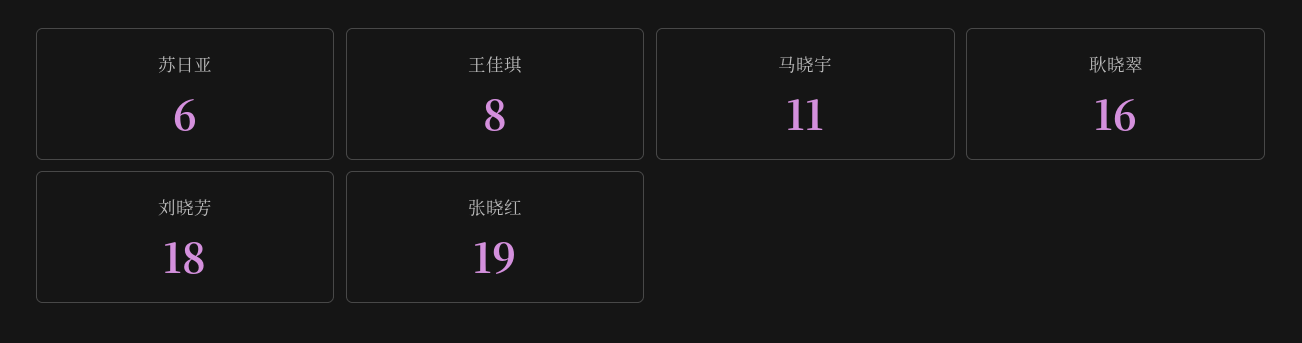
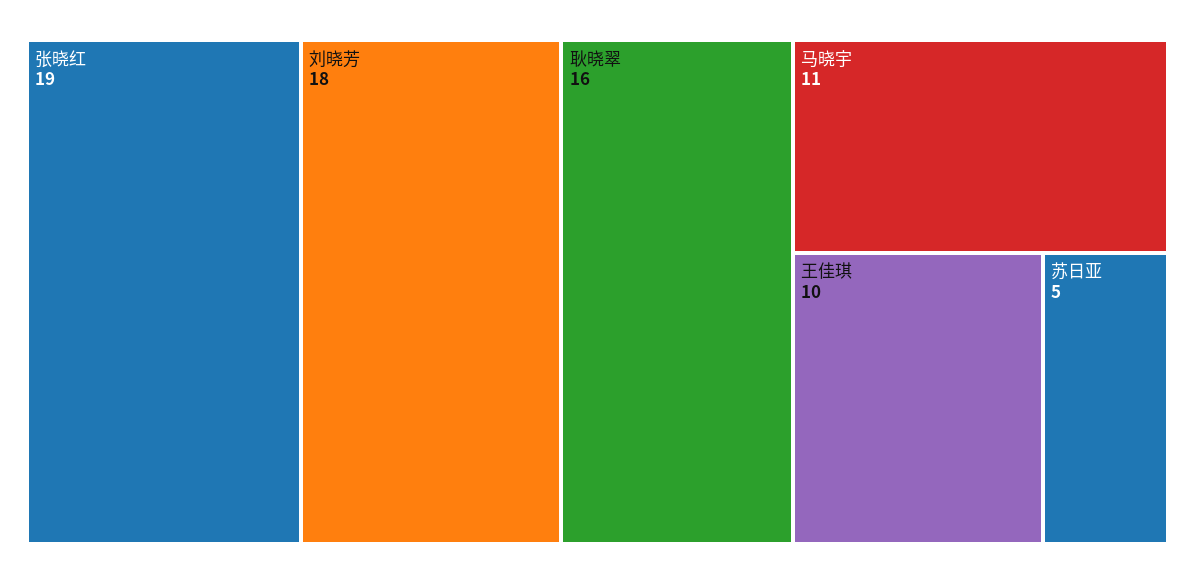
  {
-   "苏日亚": 6,
+   "苏日亚": 5,
-   "王佳琪": 8,
+   "王佳琪": 10,
    "马晓宇": 11,
    "耿晓翠": 16,
    "刘晓芳": 18,
    "张晓红": 19
  }

